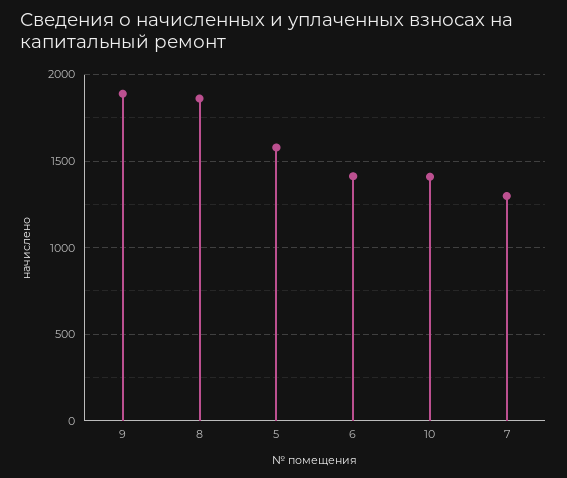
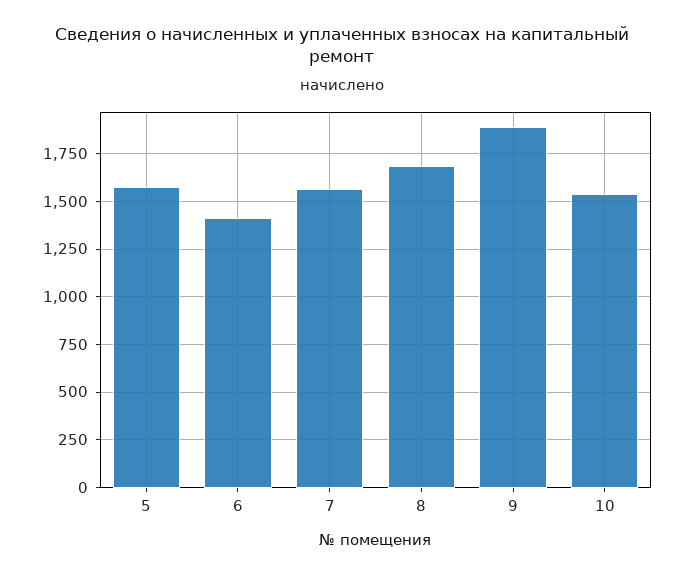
  {
    "9": 1900,
-   "8": 1850,
+   "8": 1700,
    "5": 1600,
    "6": 1400,
-   "10": 1400,
+   "10": 1550,
-   "7": 1300
+   "7": 1550
  }

